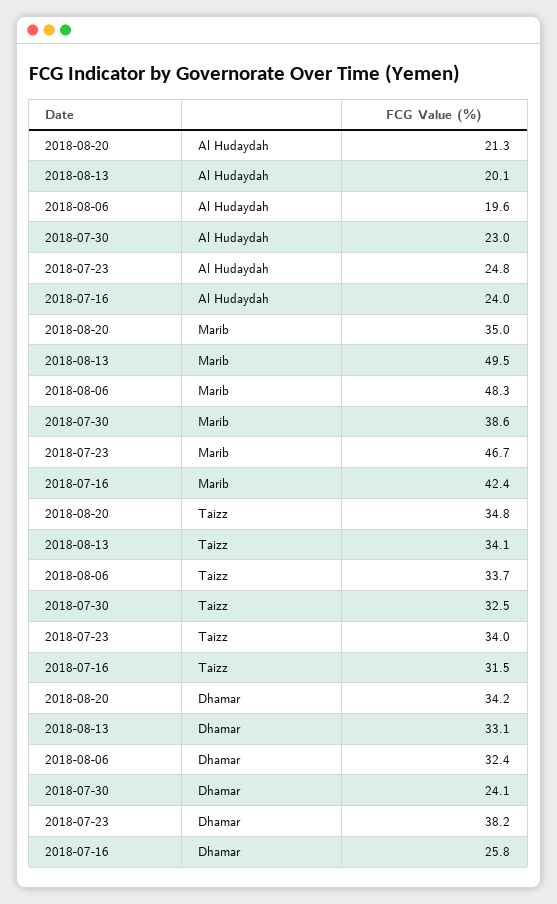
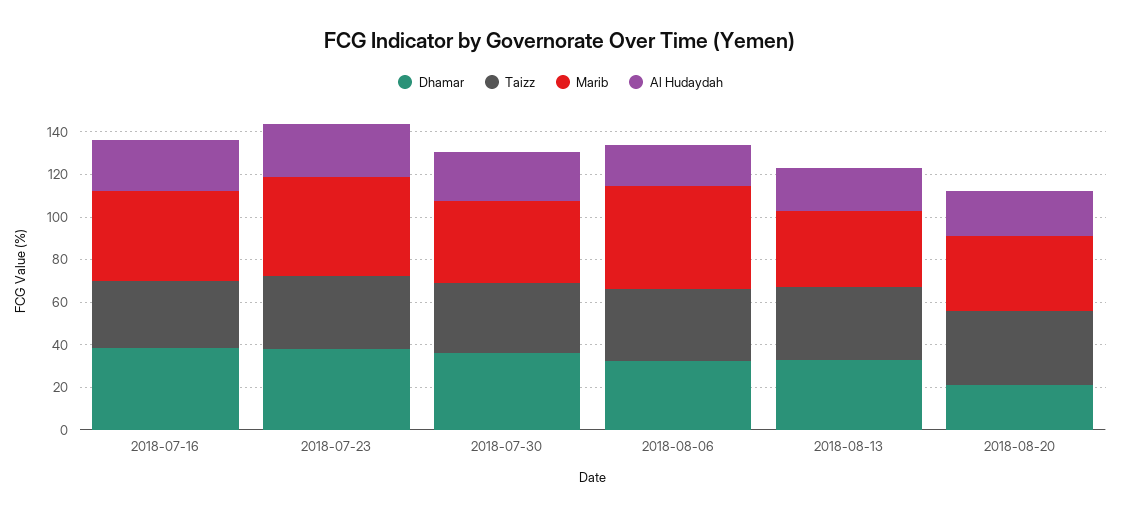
  {
    "Al Hudaydah": {
      "2018-08-20": 21.3,
      "2018-08-13": 20.1,
      "2018-08-06": 19.6,
      "2018-07-30": 23,
      "2018-07-23": 24.8,
      "2018-07-16": 24
    },
    "Marib": {
      "2018-08-20": 35,
-     "2018-08-13": 49.5,
+     "2018-08-13": 35,
      "2018-08-06": 48.3,
      "2018-07-30": 38.6,
      "2018-07-23": 46.7,
      "2018-07-16": 42.4
    },
    "Taizz": {
      "2018-08-20": 34.8,
      "2018-08-13": 34.1,
      "2018-08-06": 33.7,
      "2018-07-30": 32.5,
      "2018-07-23": 34,
      "2018-07-16": 31.5
    },
    "Dhamar": {
-     "2018-08-20": 34.2,
+     "2018-08-20": 20,
      "2018-08-13": 33.1,
      "2018-08-06": 32.4,
-     "2018-07-30": 24.1,
+     "2018-07-30": 35,
      "2018-07-23": 38.2,
-     "2018-07-16": 25.8
+     "2018-07-16": 40
    }
  }

